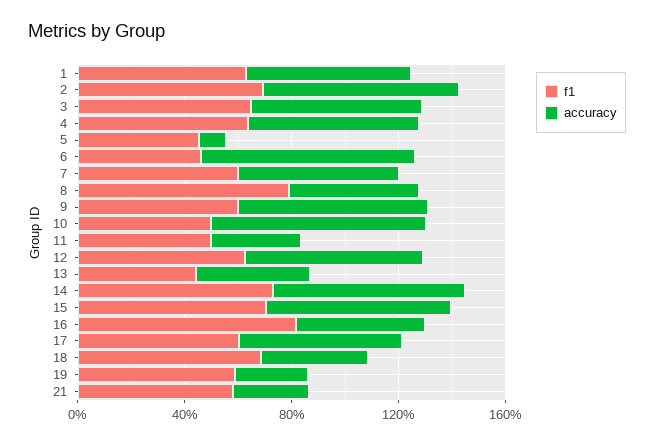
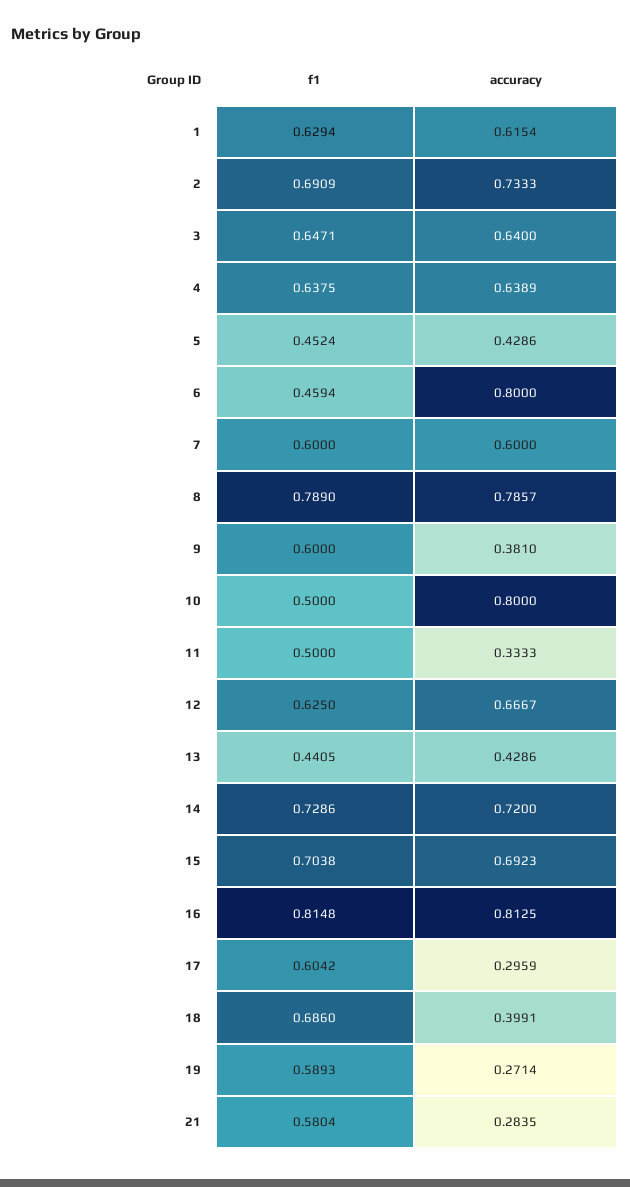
  {
    "f1": {
      "1": 0.6294,
      "2": 0.6909,
      "3": 0.6471,
      "4": 0.6375,
      "5": 0.4524,
      "6": 0.4594,
      "7": 0.6,
      "8": 0.789,
      "9": 0.6,
      "10": 0.5,
      "11": 0.5,
      "12": 0.625,
      "13": 0.4405,
      "14": 0.7286,
      "15": 0.7038,
      "16": 0.8148,
      "17": 0.6042,
      "18": 0.686,
      "19": 0.5893,
      "21": 0.5804
    },
    "accuracy": {
      "1": 0.6154,
      "2": 0.7333,
      "3": 0.64,
      "4": 0.6389,
-     "5": 0.1,
+     "5": 0.4286,
      "6": 0.8,
      "7": 0.6,
-     "8": 0.5,
+     "8": 0.7857,
-     "9": 0.7,
+     "9": 0.381,
      "10": 0.8,
      "11": 0.3333,
      "12": 0.6667,
      "13": 0.4286,
      "14": 0.72,
      "15": 0.6923,
-     "16": 0.5,
+     "16": 0.8125,
-     "17": 0.6,
+     "17": 0.2959,
      "18": 0.3991,
      "19": 0.2714,
      "21": 0.2835
    }
  }

